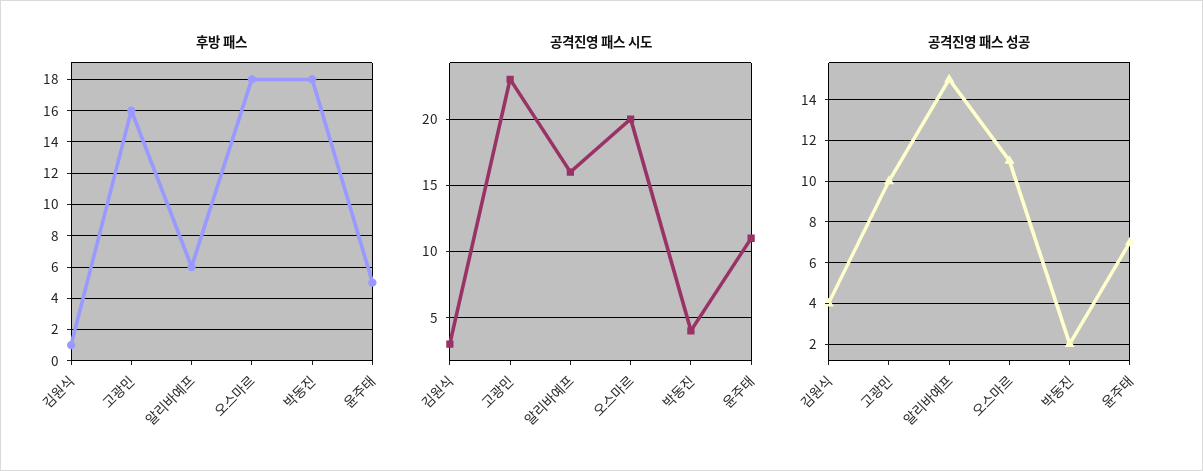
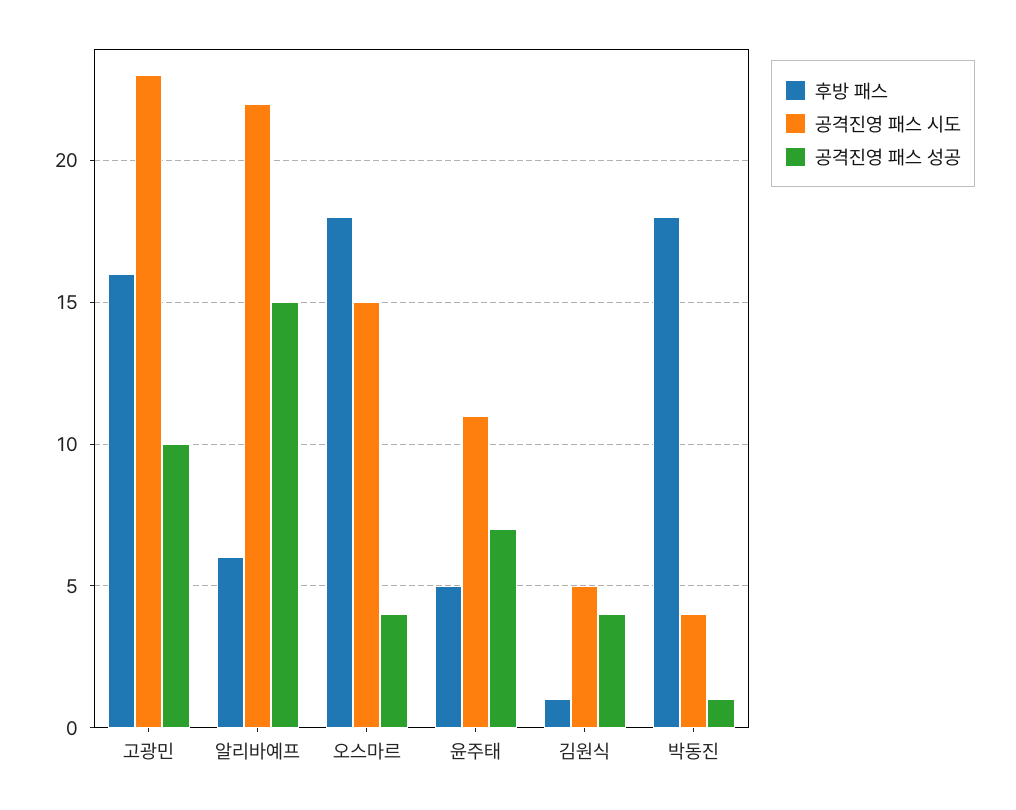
  {
    "후방 패스": {
      "김원식": 1,
      "고광민": 16,
      "알리바예프": 6,
      "오스마르": 18,
      "박동진": 18,
      "윤주태": 5
    },
    "공격진영 패스 시도": {
-     "김원식": 3,
+     "김원식": 5,
      "고광민": 23,
-     "알리바예프": 16,
+     "알리바예프": 22,
-     "오스마르": 20,
+     "오스마르": 15,
      "박동진": 4,
      "윤주태": 11
    },
    "공격진영 패스 성공": {
      "김원식": 4,
      "고광민": 10,
      "알리바예프": 15,
-     "오스마르": 11,
+     "오스마르": 4,
-     "박동진": 2,
+     "박동진": 1,
      "윤주태": 7
    }
  }

